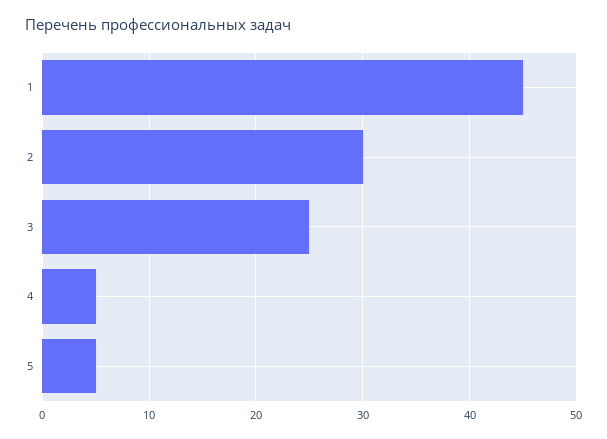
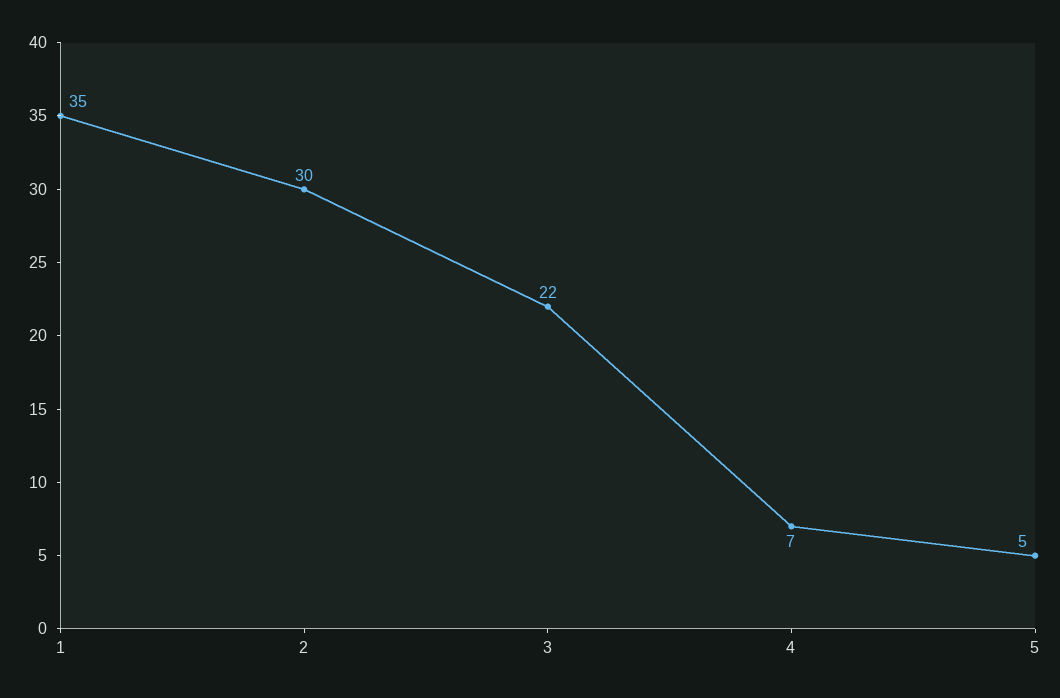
  {
-   "1": 45,
+   "1": 35,
    "2": 30,
-   "3": 25,
+   "3": 22,
-   "4": 5,
+   "4": 7,
    "5": 5
  }

